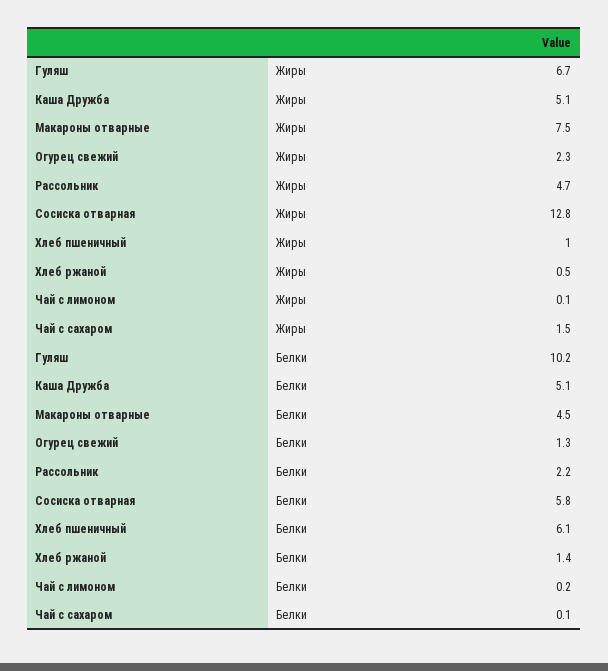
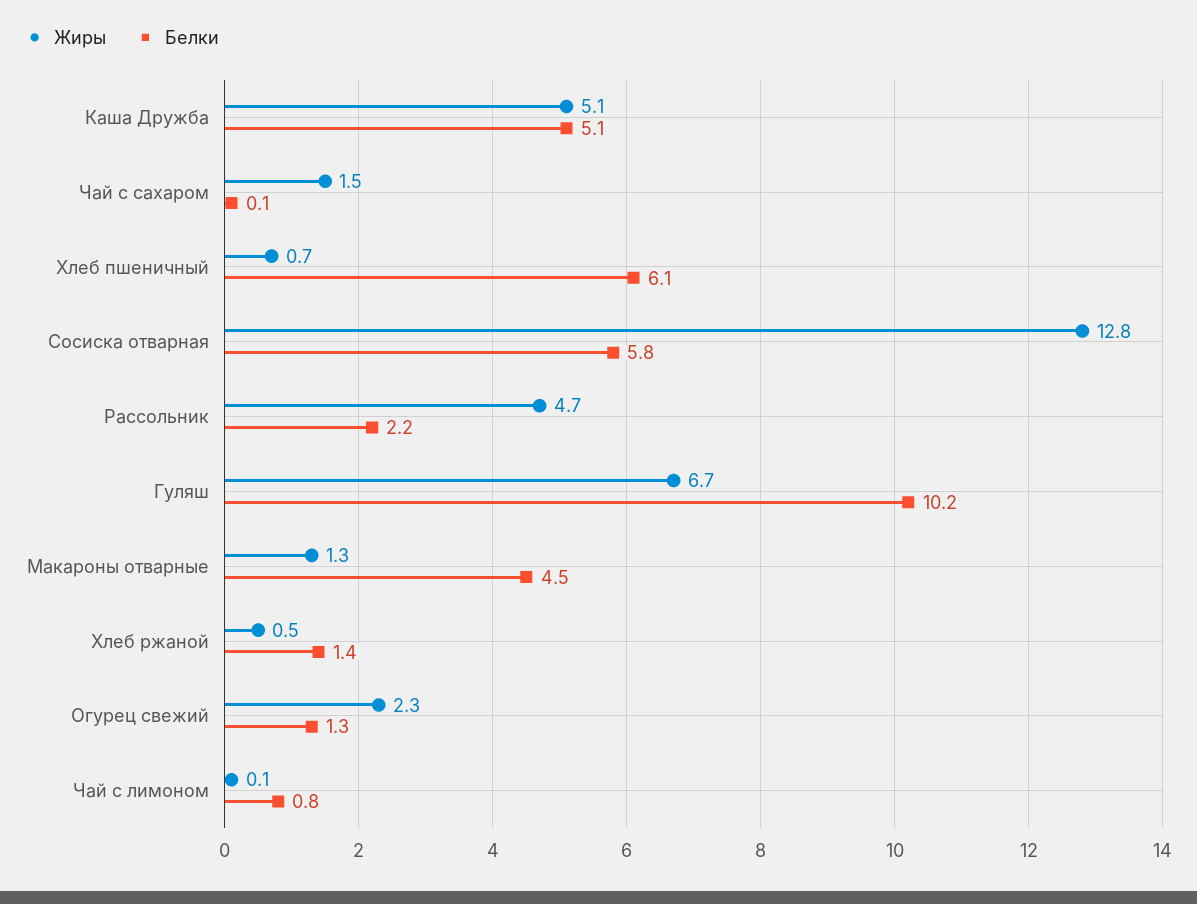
  {
    "Жиры": {
      "Гуляш": 6.7,
      "Каша Дружба": 5.1,
-     "Макароны отварные": 7.5,
+     "Макароны отварные": 1.3,
      "Огурец свежий": 2.3,
      "Рассольник": 4.7,
      "Сосиска отварная": 12.8,
-     "Хлеб пшеничный": 1,
+     "Хлеб пшеничный": 0.7,
      "Хлеб ржаной": 0.5,
      "Чай с лимоном": 0.1,
      "Чай с сахаром": 1.5
    },
    "Белки": {
      "Гуляш": 10.2,
      "Каша Дружба": 5.1,
      "Макароны отварные": 4.5,
      "Огурец свежий": 1.3,
      "Рассольник": 2.2,
      "Сосиска отварная": 5.8,
      "Хлеб пшеничный": 6.1,
      "Хлеб ржаной": 1.4,
-     "Чай с лимоном": 0.2,
+     "Чай с лимоном": 0.8,
      "Чай с сахаром": 0.1
    }
  }

